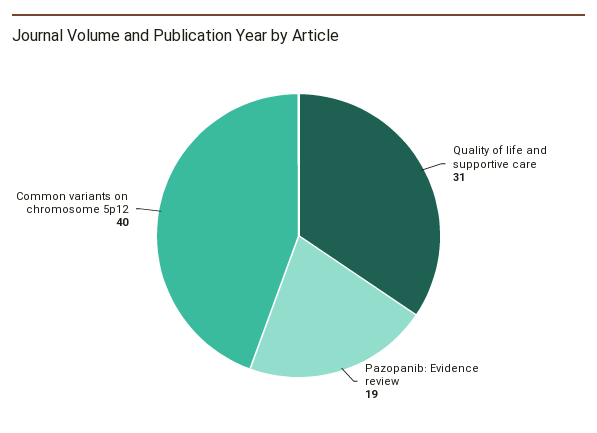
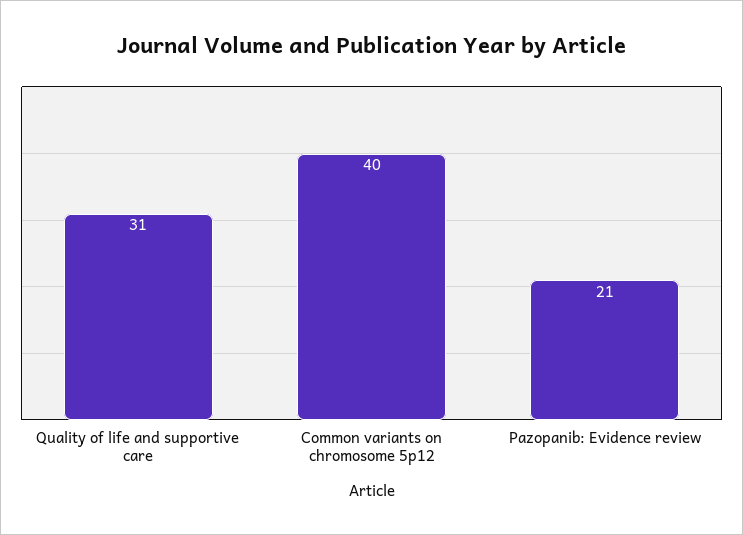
  {
    "Quality of life and supportive care": 31,
-   "Pazopanib: Evidence review": 19,
+   "Pazopanib: Evidence review": 21,
    "Common variants on chromosome 5p12": 40
  }

